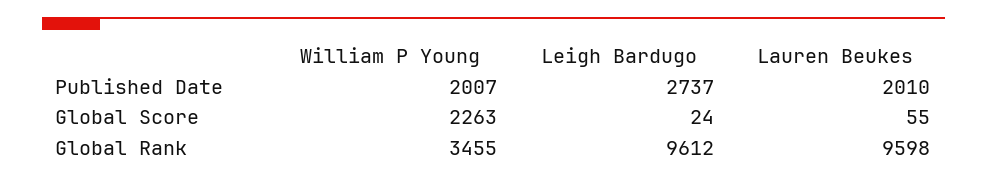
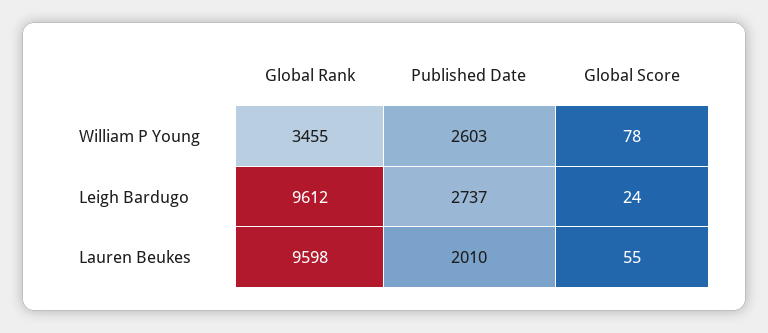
  {
    "William P Young": {
-     "Published Date": 2007,
+     "Published Date": 2603,
-     "Global Score": 2263,
+     "Global Score": 78,
      "Global Rank": 3455
    },
    "Leigh Bardugo": {
      "Published Date": 2737,
      "Global Score": 24,
      "Global Rank": 9612
    },
    "Lauren Beukes": {
      "Published Date": 2010,
      "Global Score": 55,
      "Global Rank": 9598
    }
  }

